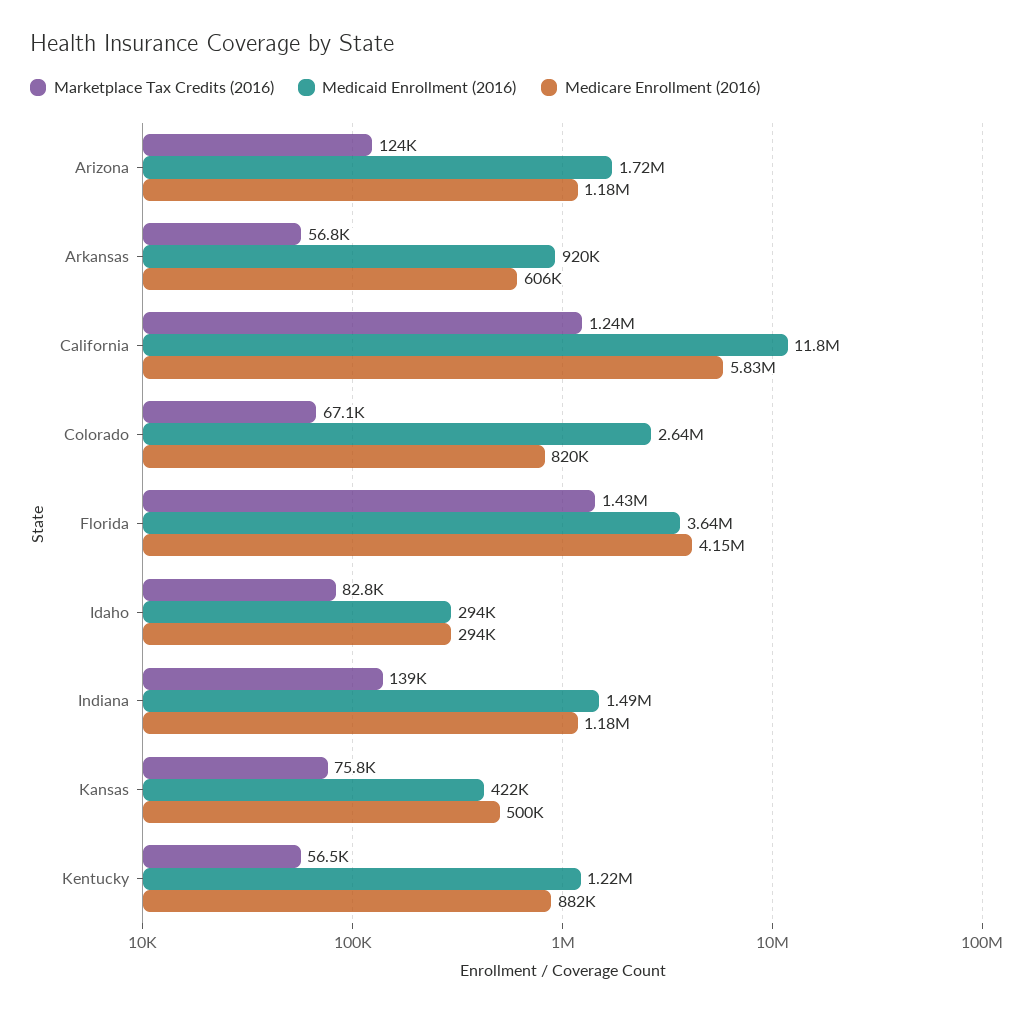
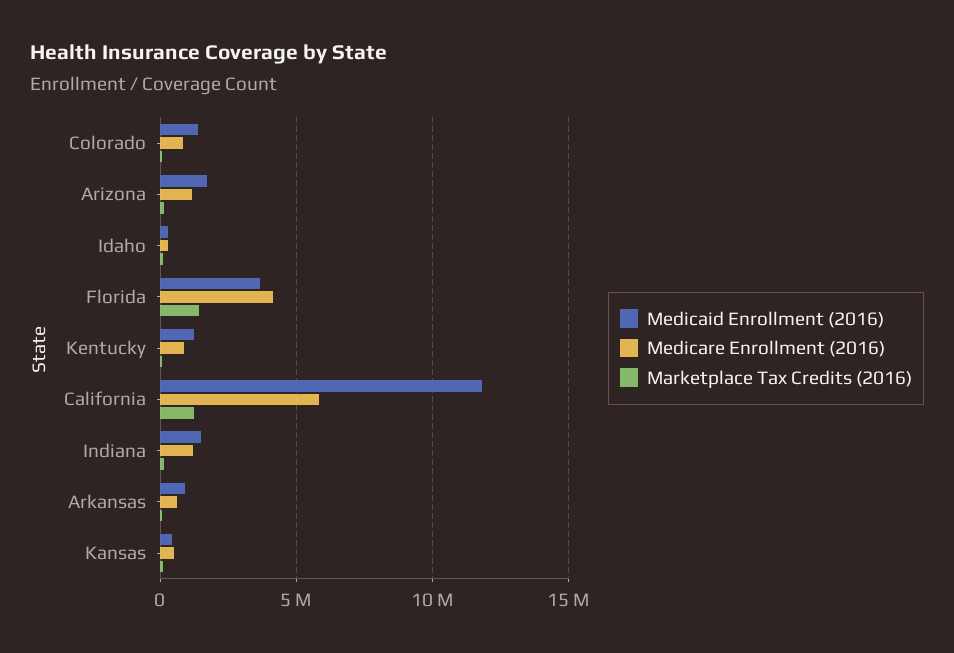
  {
    "Marketplace Tax Credits (2016)": {
      "Arizona": 124000,
      "Arkansas": 56800,
      "California": 1240000,
      "Colorado": 67100,
      "Florida": 1430000,
      "Idaho": 82800,
      "Indiana": 139000,
      "Kansas": 75800,
      "Kentucky": 56500
    },
    "Medicaid Enrollment (2016)": {
      "Arizona": 1720000,
      "Arkansas": 920000,
      "California": 11800000,
-     "Colorado": 2640000,
+     "Colorado": 1500000,
      "Florida": 3640000,
      "Idaho": 294000,
      "Indiana": 1490000,
      "Kansas": 422000,
      "Kentucky": 1220000
    },
    "Medicare Enrollment (2016)": {
      "Arizona": 1180000,
      "Arkansas": 606000,
      "California": 5830000,
      "Colorado": 820000,
      "Florida": 4150000,
      "Idaho": 294000,
      "Indiana": 1180000,
      "Kansas": 500000,
      "Kentucky": 882000
    }
  }

